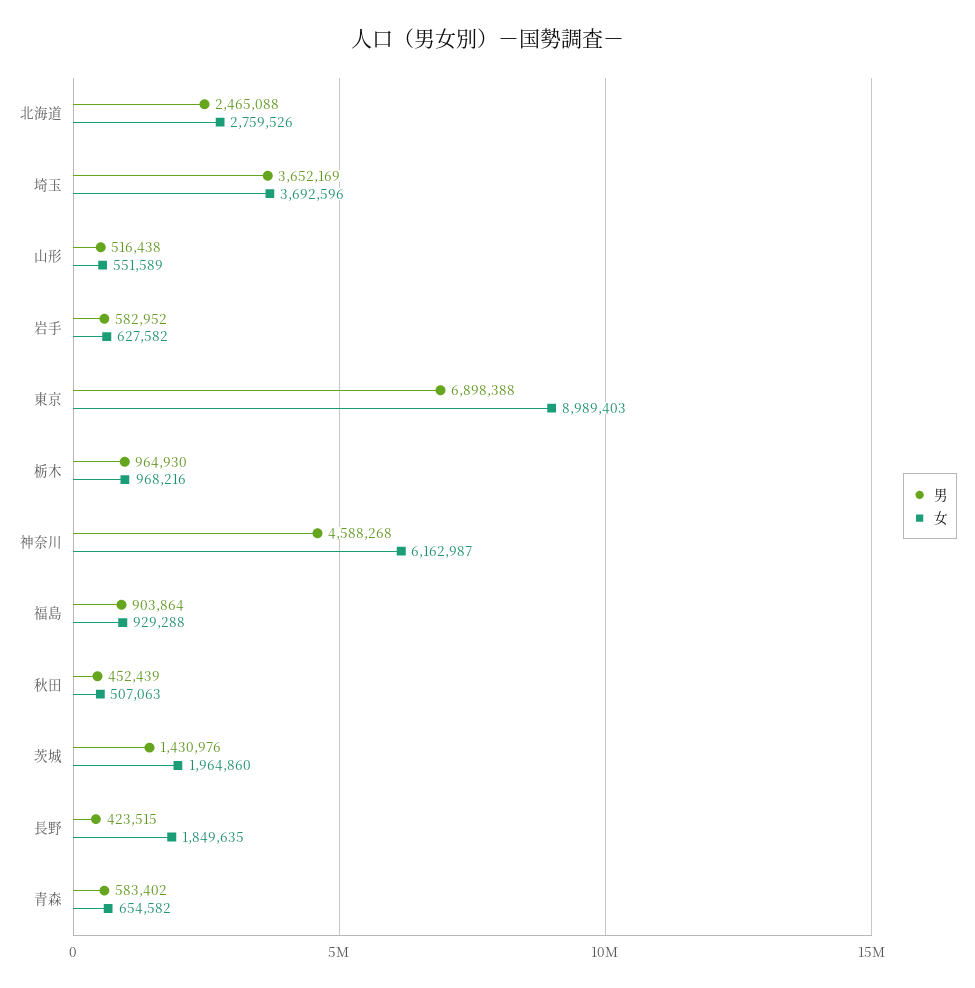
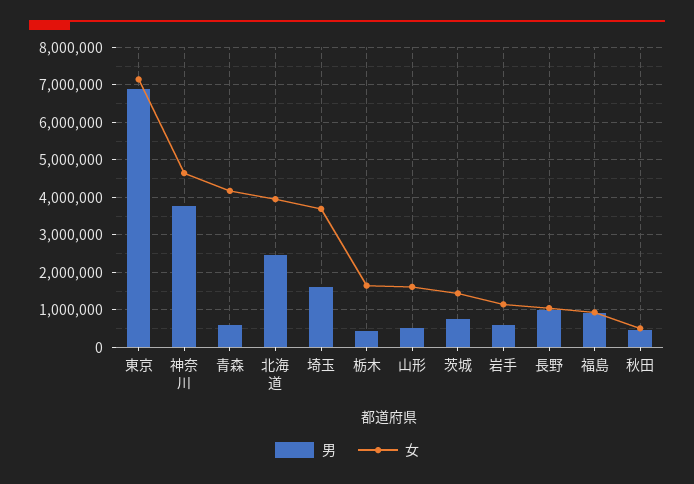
  {
    "男": {
      "北海道": 2465088,
-     "埼玉": 3652169,
+     "埼玉": 1600000,
      "山形": 516438,
      "岩手": 582952,
      "東京": 6898388,
-     "栃木": 964930,
+     "栃木": 400000,
-     "神奈川": 4588268,
+     "神奈川": 3800000,
      "福島": 903864,
      "秋田": 452439,
-     "茨城": 1430976,
+     "茨城": 800000,
-     "長野": 423515,
+     "長野": 1000000,
      "青森": 583402
    },
    "女": {
-     "北海道": 2759526,
+     "北海道": 4000000,
      "埼玉": 3692596,
-     "山形": 551589,
+     "山形": 1600000,
-     "岩手": 627582,
+     "岩手": 1200000,
-     "東京": 8989403,
+     "東京": 7200000,
-     "栃木": 968216,
+     "栃木": 1600000,
-     "神奈川": 6162987,
+     "神奈川": 4600000,
      "福島": 929288,
      "秋田": 507063,
-     "茨城": 1964860,
+     "茨城": 1400000,
-     "長野": 1849635,
+     "長野": 1000000,
-     "青森": 654582
+     "青森": 4200000
    }
  }

